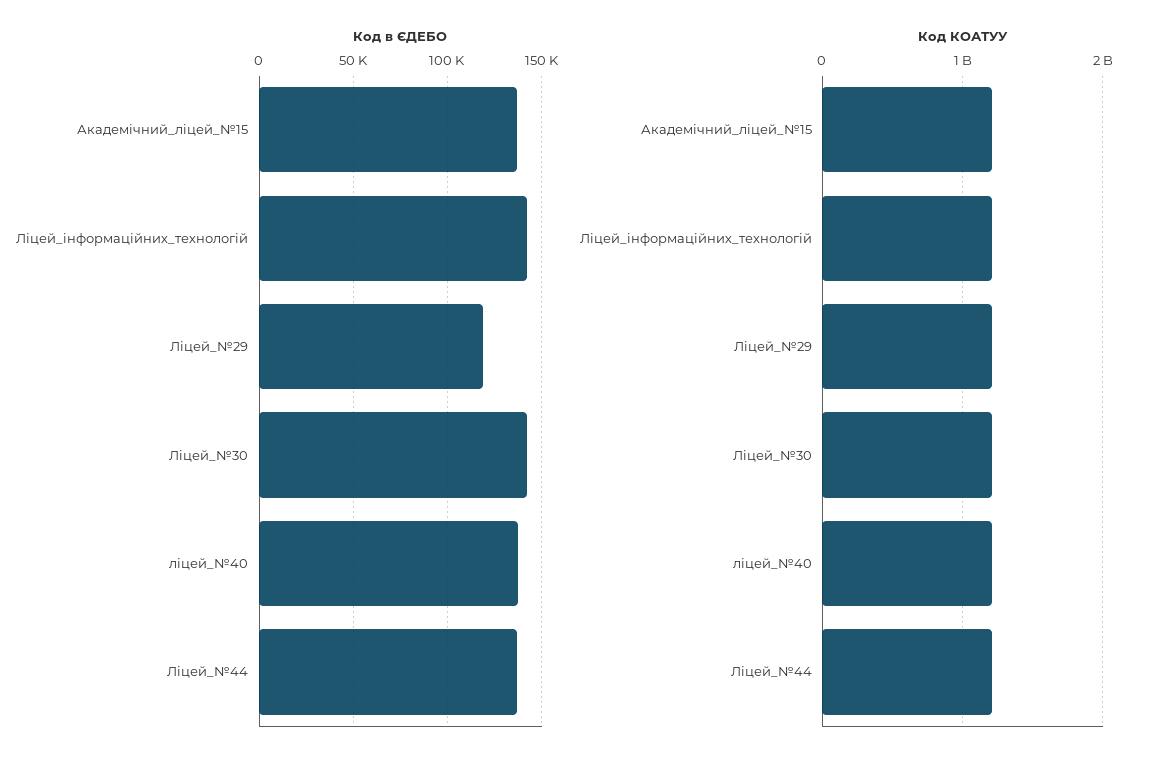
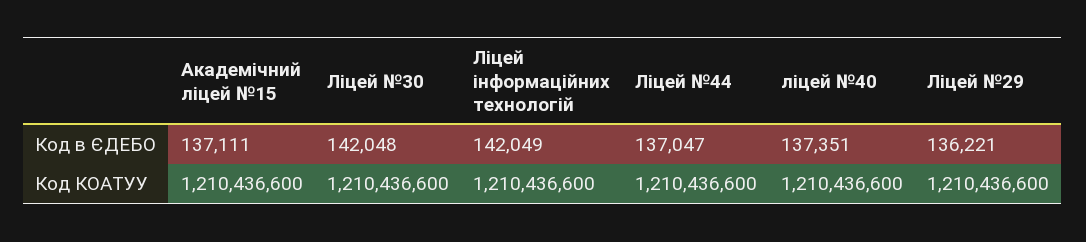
  {
    "Код в ЄДЕБО": {
      "Академічний_ліцей_№15": 137111,
      "Ліцей_інформаційних_технологій": 142049,
-     "Ліцей_№29": 120000,
+     "Ліцей_№29": 136221,
      "Ліцей_№30": 142048,
      "ліцей_№40": 137351,
      "Ліцей_№44": 137047
    },
    "Код КОАТУУ": {
      "Академічний_ліцей_№15": 1210436600,
      "Ліцей_інформаційних_технологій": 1210436600,
      "Ліцей_№29": 1210436600,
      "Ліцей_№30": 1210436600,
      "ліцей_№40": 1210436600,
      "Ліцей_№44": 1210436600
    }
  }

